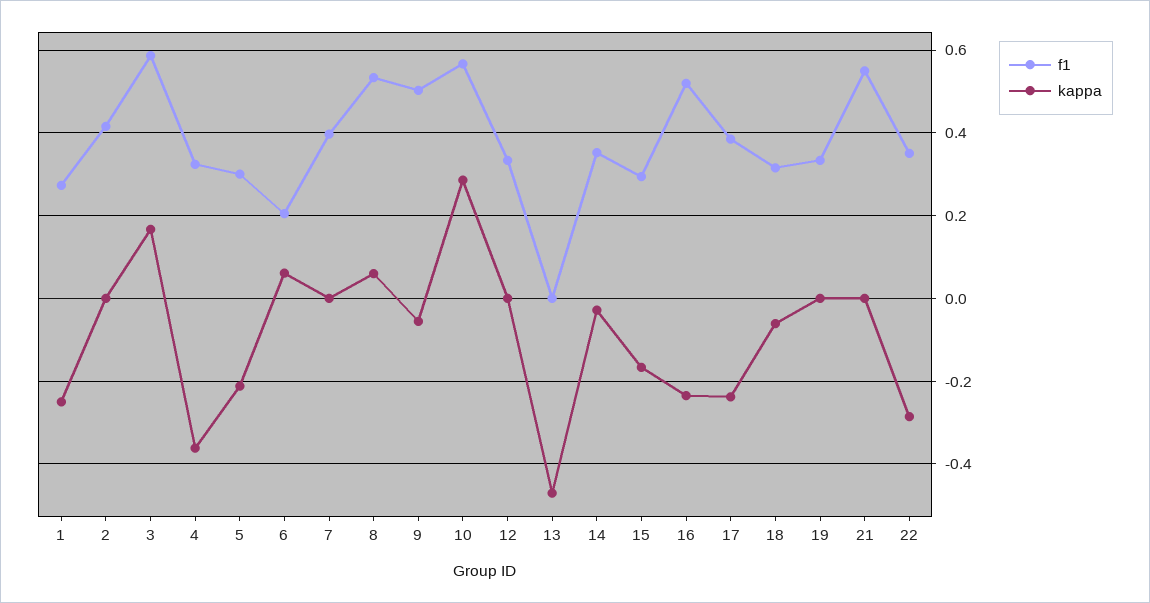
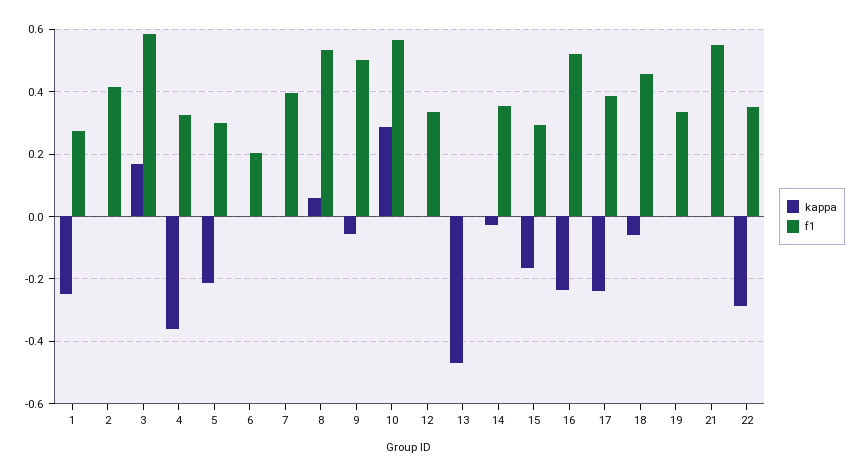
  {
    "f1": {
      "1": 0.28,
      "2": 0.42,
      "3": 0.58,
      "4": 0.32,
      "5": 0.3,
      "6": 0.2,
      "7": 0.4,
      "8": 0.54,
      "9": 0.5,
      "10": 0.56,
      "12": 0.34,
      "13": 0,
      "14": 0.36,
      "15": 0.3,
      "16": 0.52,
      "17": 0.38,
-     "18": 0.32,
+     "18": 0.46,
      "19": 0.34,
      "21": 0.54,
      "22": 0.36
    },
    "kappa": {
      "1": -0.26,
      "2": 0,
      "3": 0.16,
      "4": -0.36,
      "5": -0.22,
-     "6": 0.06,
+     "6": 0,
      "7": 0,
      "8": 0.06,
      "9": -0.06,
      "10": 0.28,
      "12": 0,
      "13": -0.48,
      "14": -0.02,
      "15": -0.16,
      "16": -0.24,
      "17": -0.24,
      "18": -0.06,
      "19": 0,
      "21": 0,
      "22": -0.28
    }
  }

